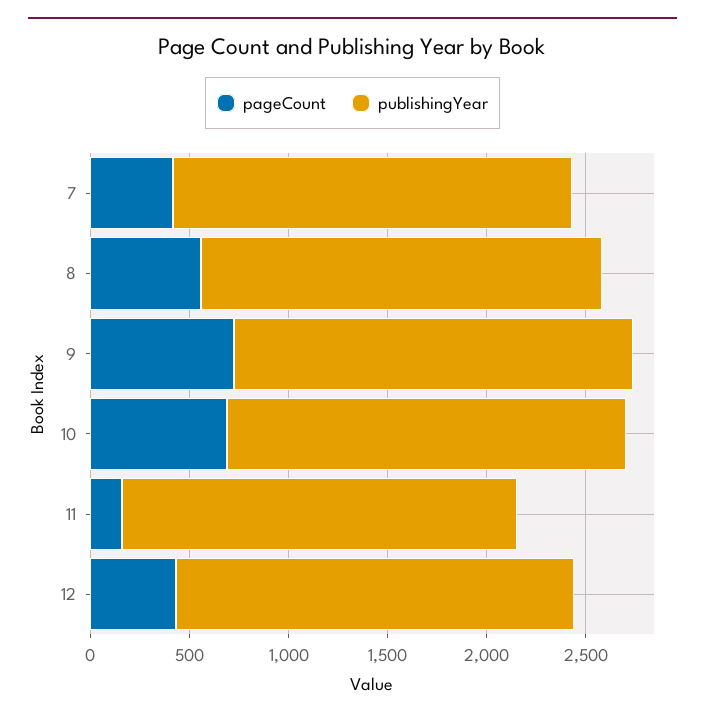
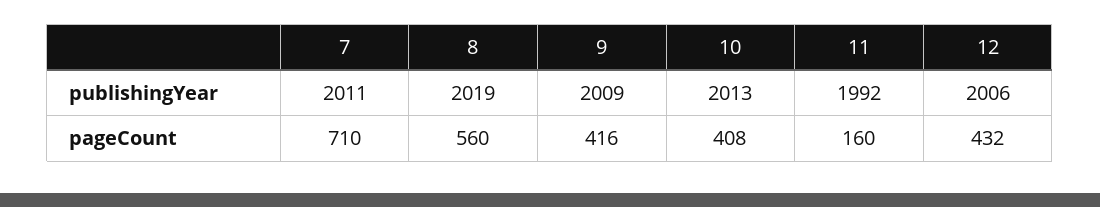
  {
    "pageCount": {
-     "7": 400,
+     "7": 710,
      "8": 560,
-     "9": 700,
+     "9": 416,
-     "10": 700,
+     "10": 408,
      "11": 160,
      "12": 432
    },
    "publishingYear": {
      "7": 2011,
      "8": 2019,
      "9": 2009,
      "10": 2013,
      "11": 1992,
      "12": 2006
    }
  }

